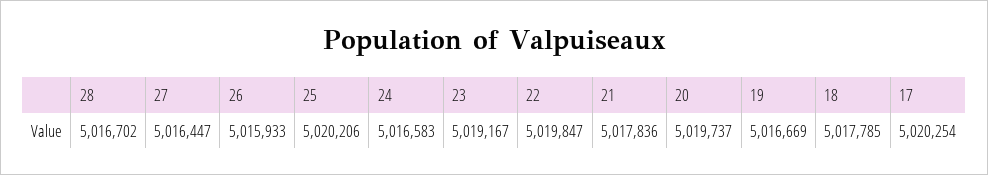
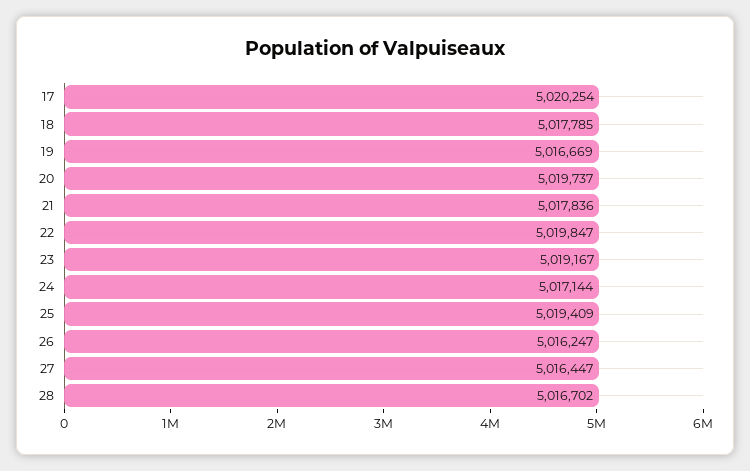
  {
    "28": 5016702,
    "27": 5016447,
-   "26": 5015933,
+   "26": 5016247,
-   "25": 5020206,
+   "25": 5019409,
-   "24": 5016583,
+   "24": 5017144,
    "23": 5019167,
    "22": 5019847,
    "21": 5017836,
    "20": 5019737,
    "19": 5016669,
    "18": 5017785,
    "17": 5020254
  }

